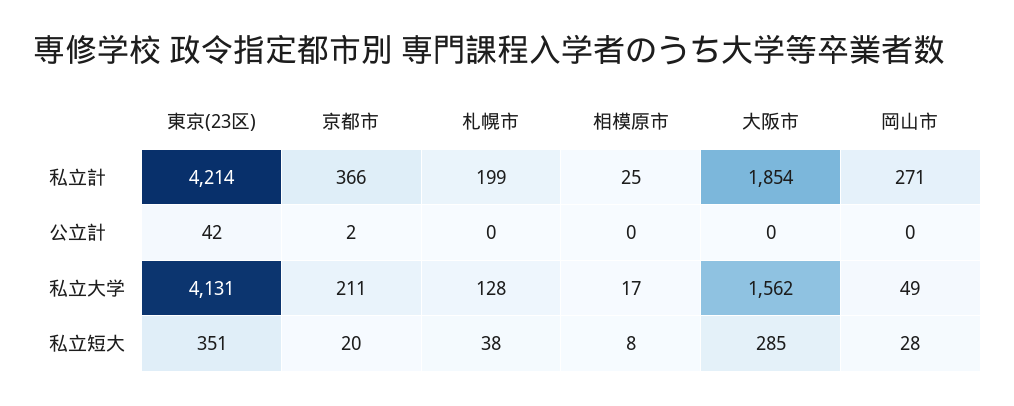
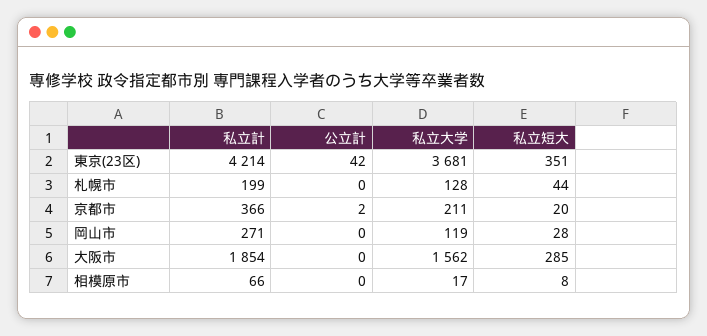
  {
    "東京(23区)": {
      "私立計": 4214,
      "公立計": 42,
-     "私立大学": 4131,
+     "私立大学": 3681,
      "私立短大": 351
    },
    "京都市": {
      "私立計": 366,
      "公立計": 2,
      "私立大学": 211,
      "私立短大": 20
    },
    "札幌市": {
      "私立計": 199,
      "公立計": 0,
      "私立大学": 128,
-     "私立短大": 38
+     "私立短大": 44
    },
    "相模原市": {
-     "私立計": 25,
+     "私立計": 66,
      "公立計": 0,
      "私立大学": 17,
      "私立短大": 8
    },
    "大阪市": {
      "私立計": 1854,
      "公立計": 0,
      "私立大学": 1562,
      "私立短大": 285
    },
    "岡山市": {
      "私立計": 271,
      "公立計": 0,
-     "私立大学": 49,
+     "私立大学": 119,
      "私立短大": 28
    }
  }

